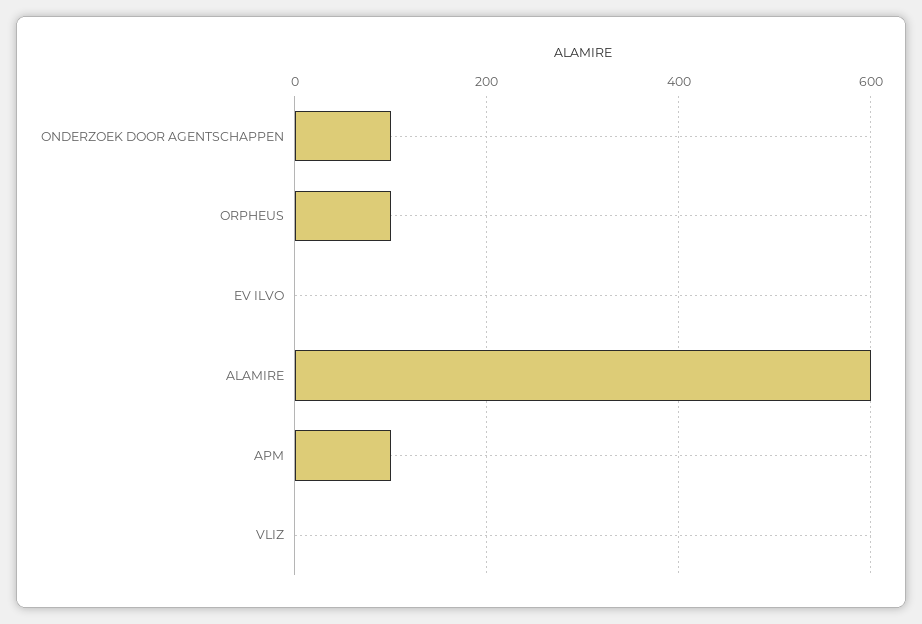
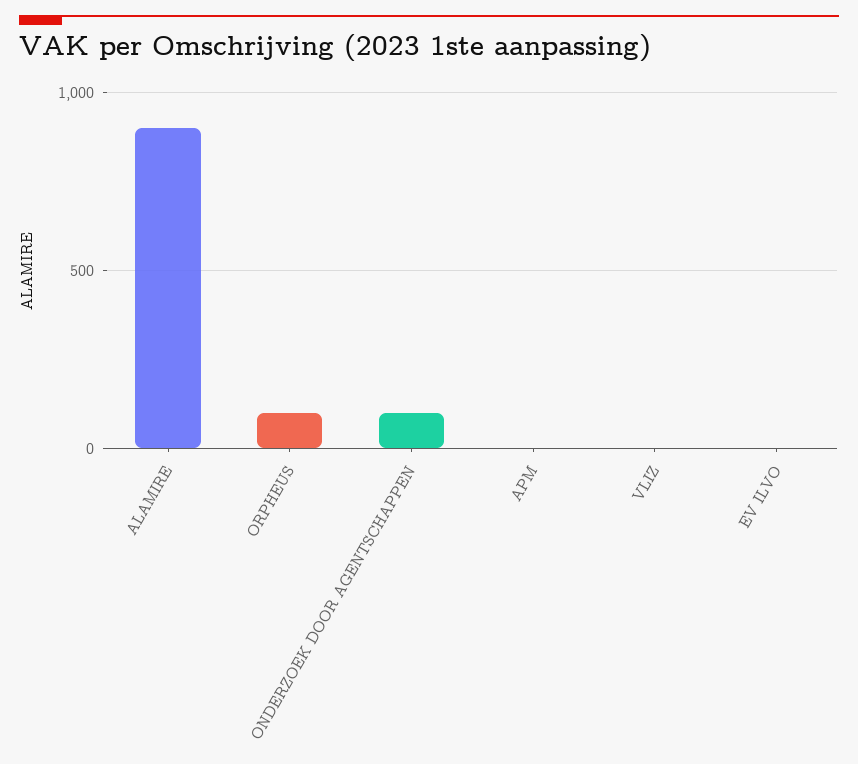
  {
    "ONDERZOEK DOOR AGENTSCHAPPEN": 100,
    "ORPHEUS": 100,
    "EV ILVO": 0,
-   "ALAMIRE": 600,
+   "ALAMIRE": 900,
-   "APM": 100,
+   "APM": 0,
    "VLIZ": 0
  }

